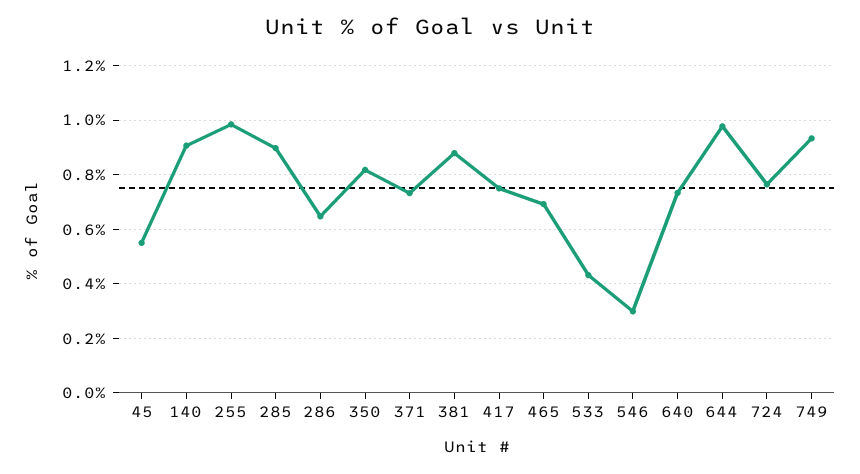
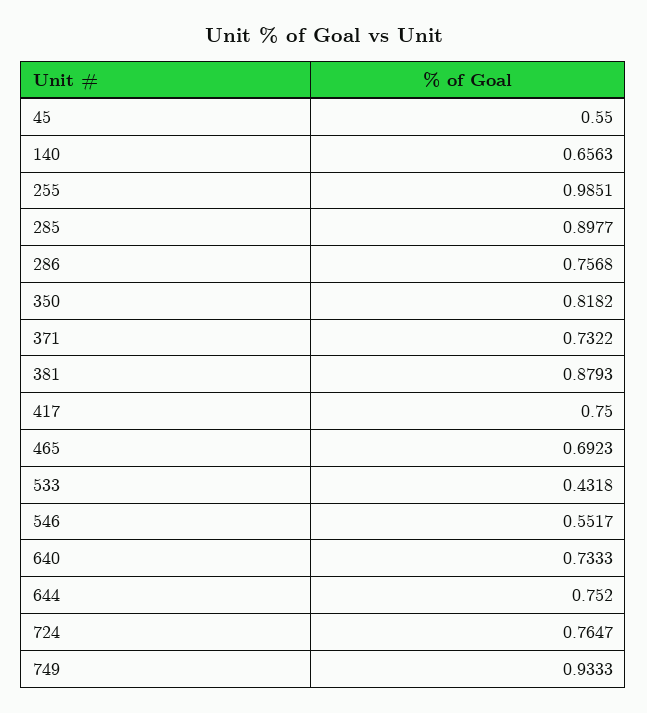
  {
    "45": 0.55,
-   "140": 0.9,
+   "140": 0.6563,
    "255": 0.9851,
    "285": 0.8977,
-   "286": 0.65,
+   "286": 0.7568,
    "350": 0.8182,
    "371": 0.7322,
    "381": 0.8793,
    "417": 0.75,
    "465": 0.6923,
    "533": 0.4318,
-   "546": 0.3,
+   "546": 0.5517,
    "640": 0.7333,
-   "644": 0.975,
+   "644": 0.752,
    "724": 0.7647,
    "749": 0.9333
  }

